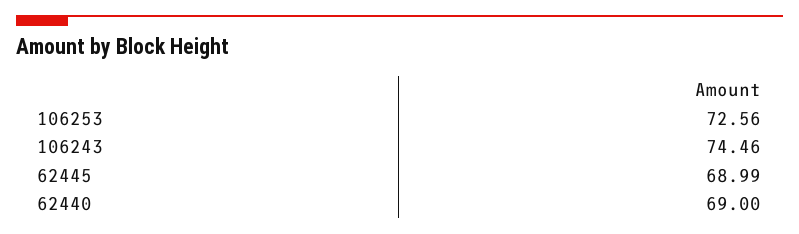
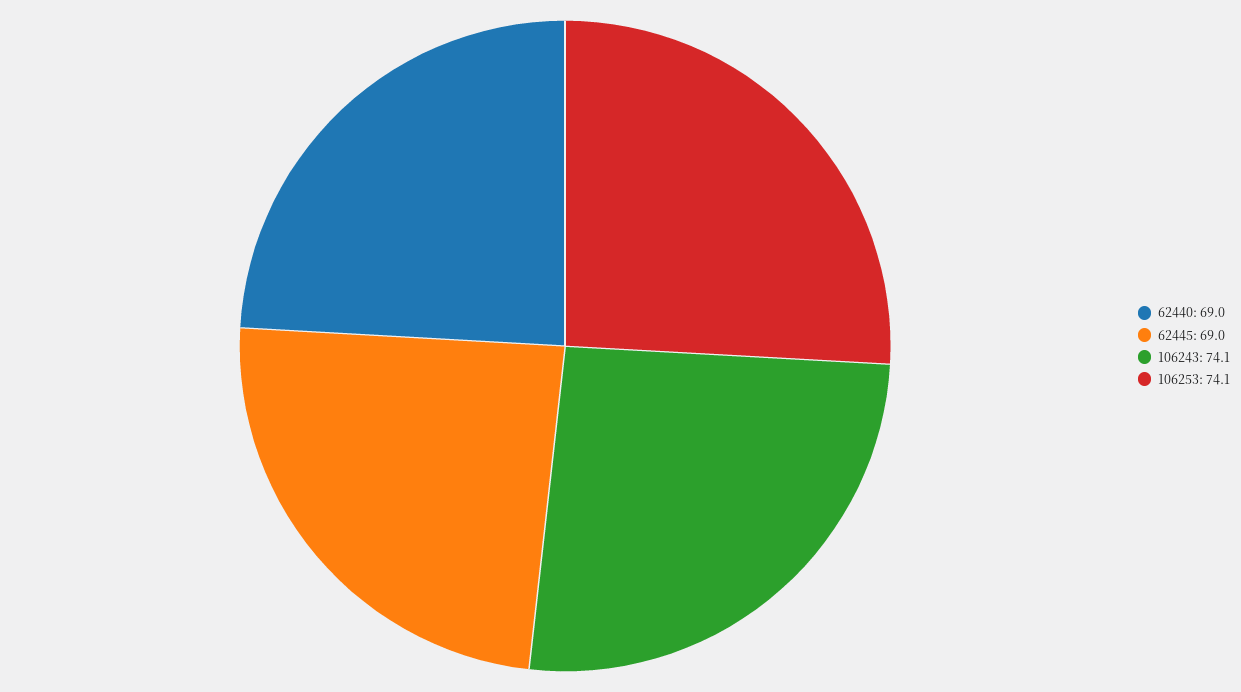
  {
-   "106253": 72.56,
+   "106253": 74.1,
-   "106243": 74.46,
+   "106243": 74.1,
    "62445": 68.99,
    "62440": 69
  }

